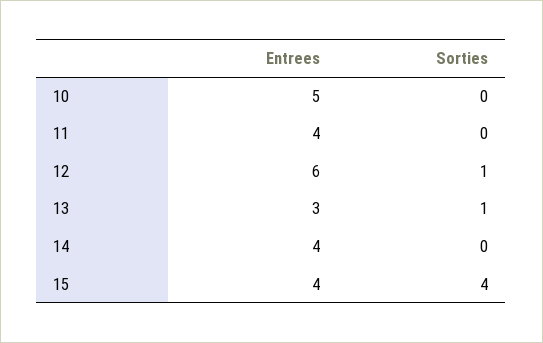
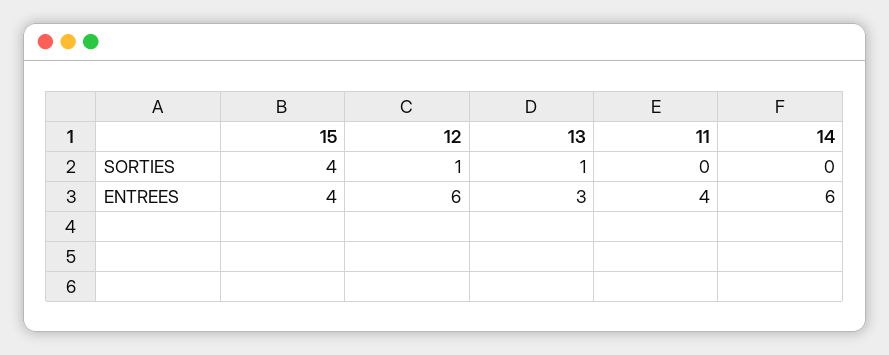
  {
    "Entrees": {
-     "10": 5,
      "11": 4,
      "12": 6,
      "13": 3,
-     "14": 4,
+     "14": 6,
      "15": 4
    },
    "Sorties": {
-     "10": 0,
      "11": 0,
      "12": 1,
      "13": 1,
      "14": 0,
      "15": 4
    }
  }

